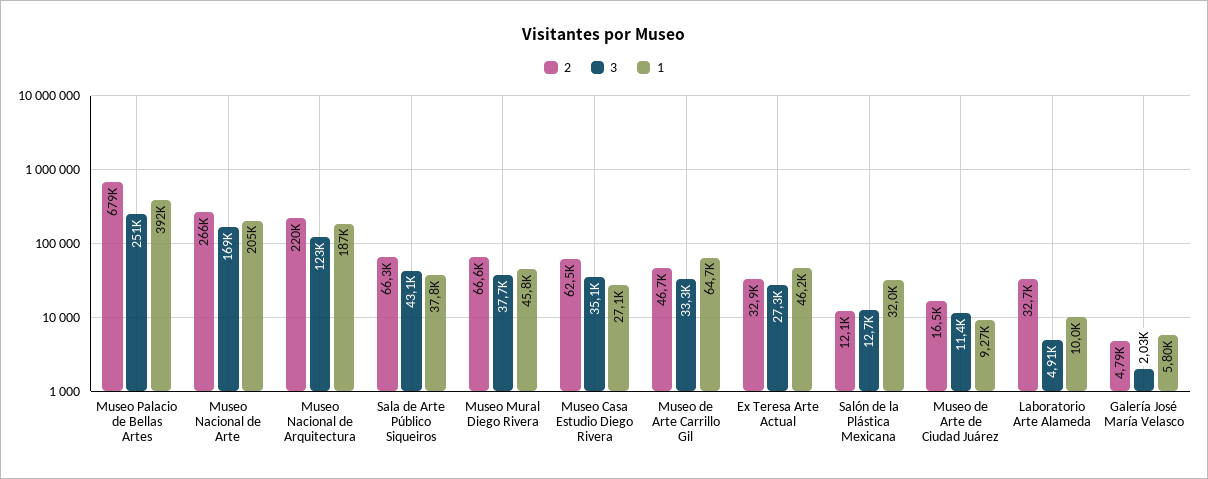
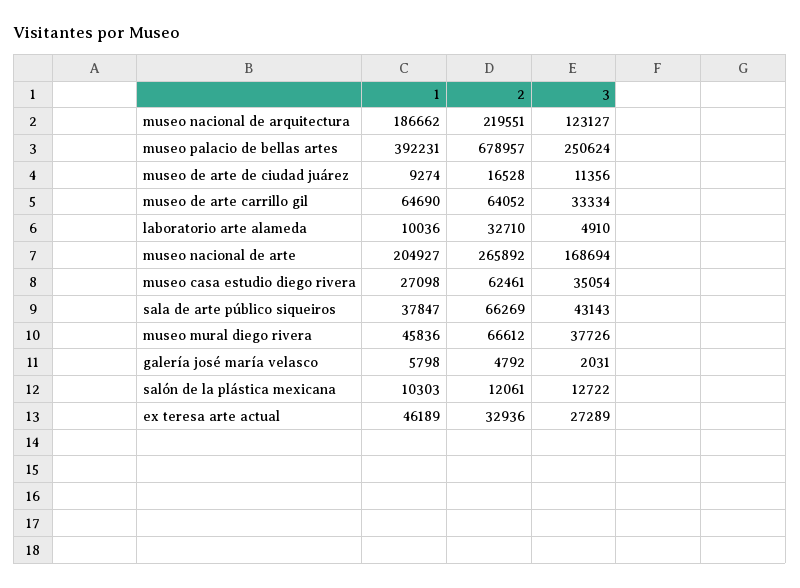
  {
    "2": {
      "Museo Palacio de Bellas Artes": 678957,
      "Museo Nacional de Arte": 265892,
      "Museo Nacional de Arquitectura": 219551,
      "Sala de Arte Público Siqueiros": 66269,
      "Museo Mural Diego Rivera": 66612,
      "Museo Casa Estudio Diego Rivera": 62461,
-     "Museo de Arte Carrillo Gil": 46700,
+     "Museo de Arte Carrillo Gil": 64052,
      "Ex Teresa Arte Actual": 32936,
      "Salón de la Plástica Mexicana": 12061,
      "Museo de Arte de Ciudad Juárez": 16528,
      "Laboratorio Arte Alameda": 32710,
      "Galería José María Velasco": 4792
    },
    "3": {
      "Museo Palacio de Bellas Artes": 250624,
      "Museo Nacional de Arte": 168694,
      "Museo Nacional de Arquitectura": 123127,
      "Sala de Arte Público Siqueiros": 43143,
      "Museo Mural Diego Rivera": 37726,
      "Museo Casa Estudio Diego Rivera": 35054,
      "Museo de Arte Carrillo Gil": 33334,
      "Ex Teresa Arte Actual": 27289,
      "Salón de la Plástica Mexicana": 12722,
      "Museo de Arte de Ciudad Juárez": 11356,
      "Laboratorio Arte Alameda": 4910,
      "Galería José María Velasco": 2031
    },
    "1": {
      "Museo Palacio de Bellas Artes": 392231,
      "Museo Nacional de Arte": 204927,
      "Museo Nacional de Arquitectura": 186662,
      "Sala de Arte Público Siqueiros": 37847,
      "Museo Mural Diego Rivera": 45836,
      "Museo Casa Estudio Diego Rivera": 27098,
      "Museo de Arte Carrillo Gil": 64690,
      "Ex Teresa Arte Actual": 46189,
-     "Salón de la Plástica Mexicana": 32000,
+     "Salón de la Plástica Mexicana": 10303,
      "Museo de Arte de Ciudad Juárez": 9274,
      "Laboratorio Arte Alameda": 10036,
      "Galería José María Velasco": 5798
    }
  }

